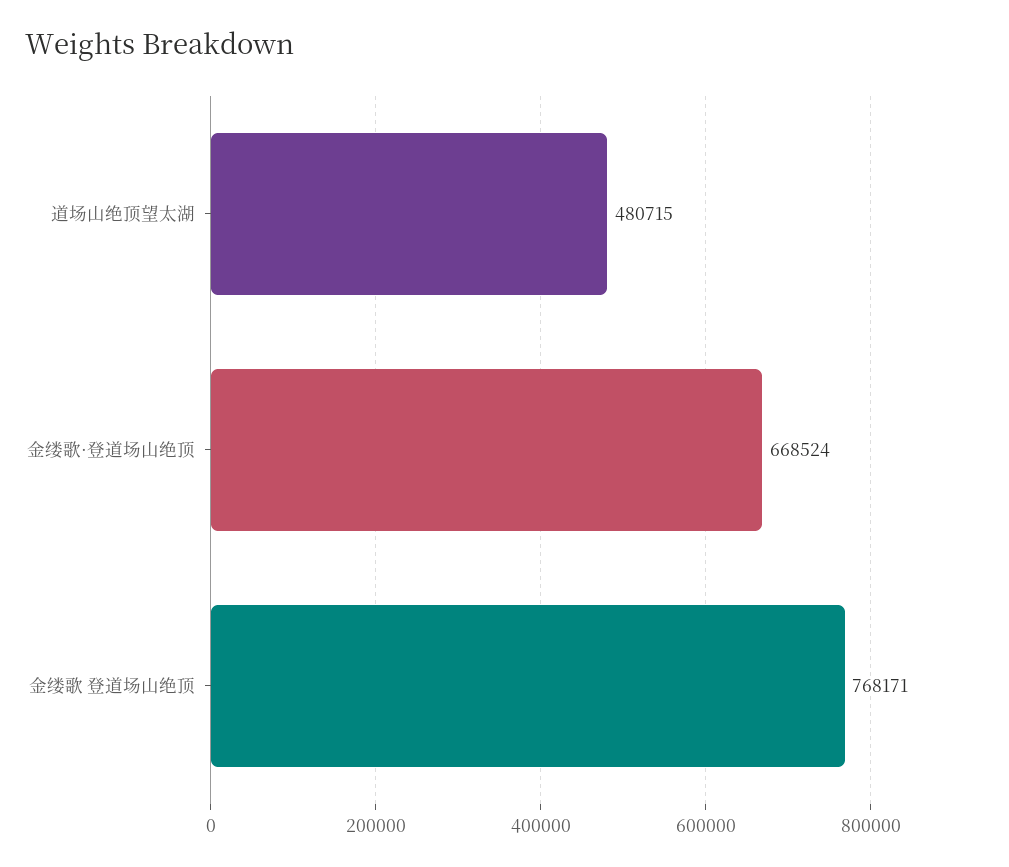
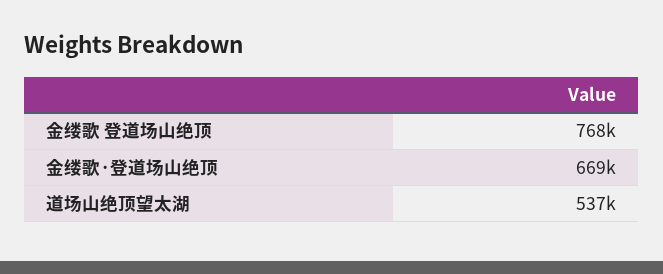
  {
-   "道场山绝顶望太湖": 480715,
+   "道场山绝顶望太湖": 537000,
    "金缕歌·登道场山绝顶": 668524,
    "金缕歌 登道场山绝顶": 768171
  }

